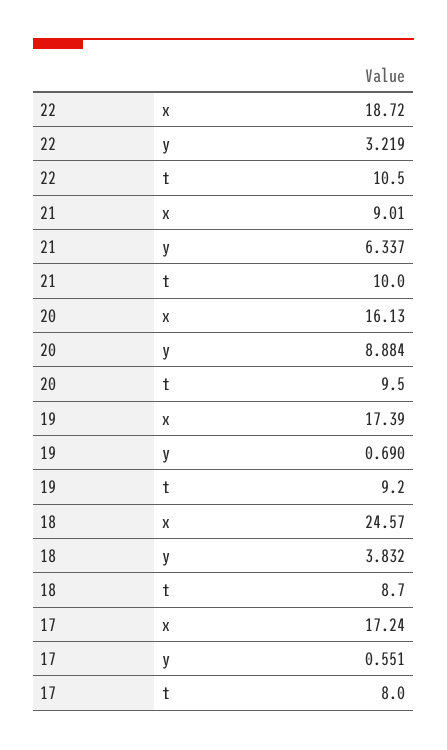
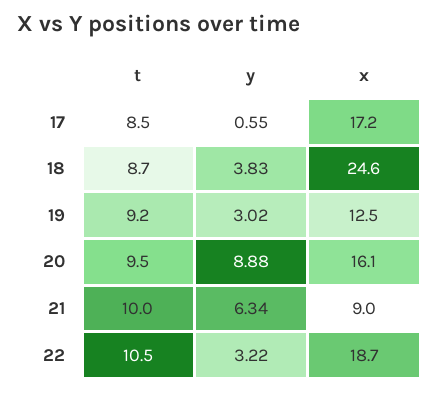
  {
    "22": {
      "x": 18.72,
      "y": 3.219,
      "t": 10.5
    },
    "21": {
      "x": 9.01,
      "y": 6.337,
      "t": 10
    },
    "20": {
      "x": 16.13,
      "y": 8.884,
      "t": 9.5
    },
    "19": {
-     "x": 17.39,
+     "x": 12.5,
-     "y": 0.69,
+     "y": 3.02,
      "t": 9.2
    },
    "18": {
      "x": 24.57,
      "y": 3.832,
      "t": 8.7
    },
    "17": {
      "x": 17.24,
      "y": 0.551,
-     "t": 8
+     "t": 8.5
    }
  }

